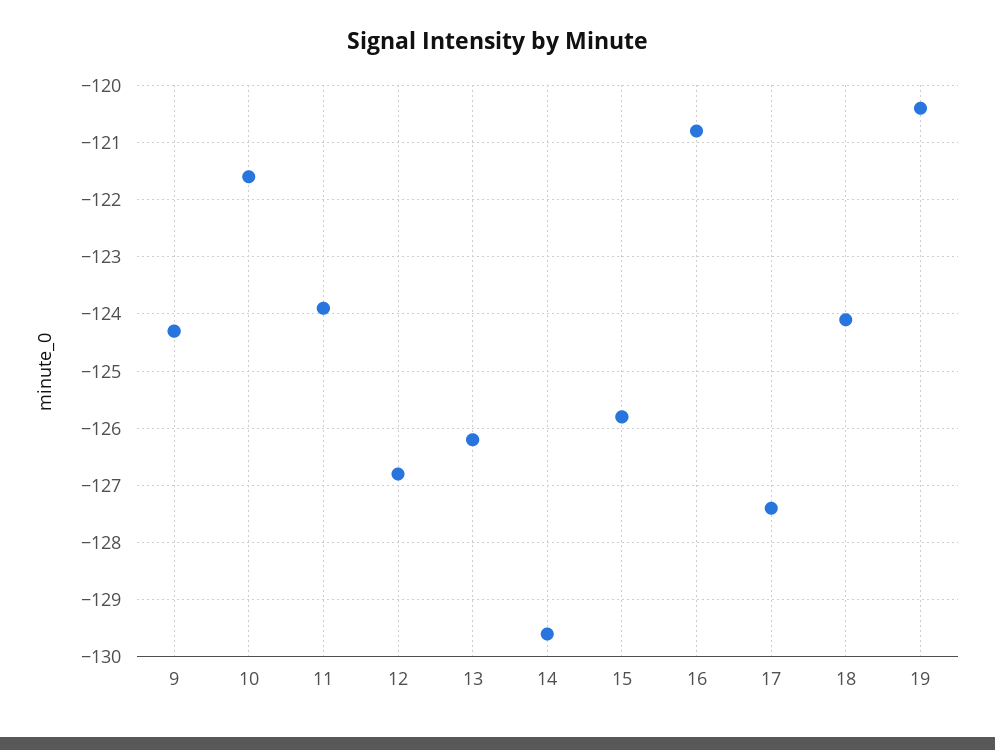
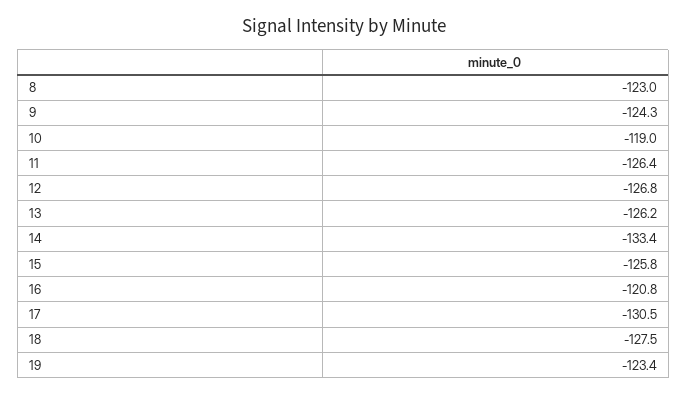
  {
    "9": -124.3,
-   "10": -121.5,
+   "10": -119,
-   "11": -124,
+   "11": -126.4,
    "12": -126.8,
    "13": -126.2,
-   "14": -129.5,
+   "14": -133.4,
    "15": -125.8,
    "16": -120.8,
-   "17": -127.5,
+   "17": -130.5,
-   "18": -124,
+   "18": -127.5,
-   "19": -120.5
+   "19": -123.4,
+   "8": -123
  }

